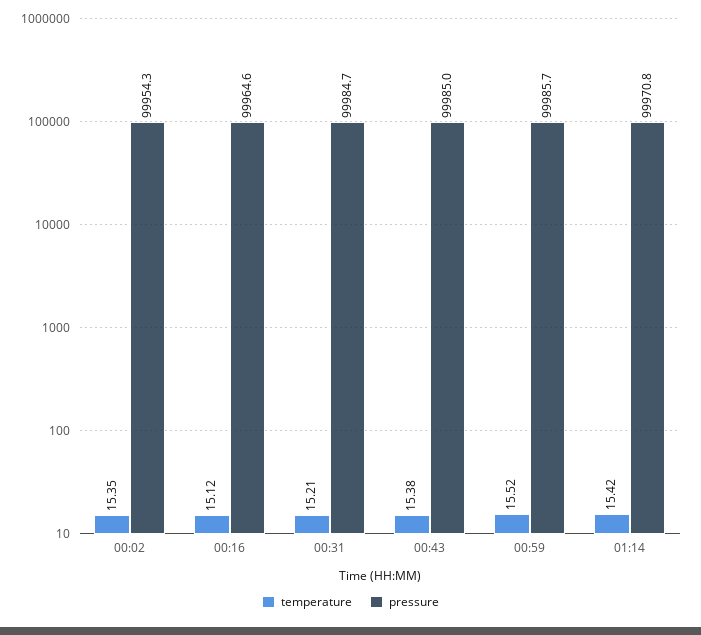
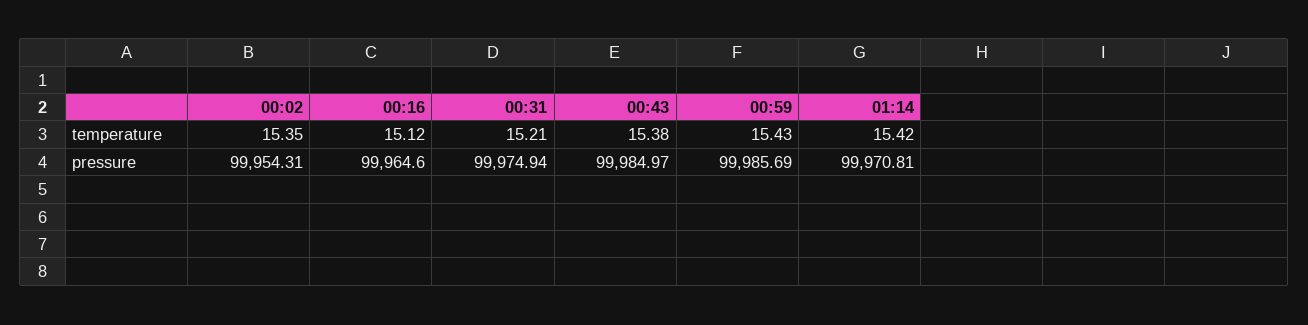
  {
    "temperature": {
      "00:02": 15.35,
      "00:16": 15.12,
      "00:31": 15.21,
      "00:43": 15.38,
-     "00:59": 15.52,
+     "00:59": 15.43,
      "01:14": 15.42
    },
    "pressure": {
      "00:02": 99954.31,
      "00:16": 99964.6,
-     "00:31": 99984.7,
+     "00:31": 99974.94,
      "00:43": 99984.97,
      "00:59": 99985.69,
      "01:14": 99970.81
    }
  }

